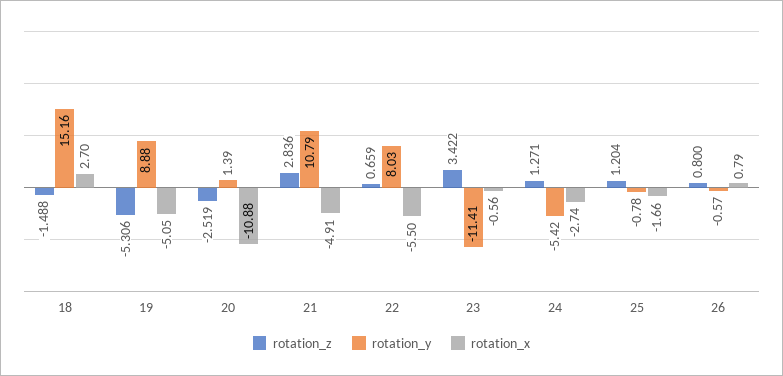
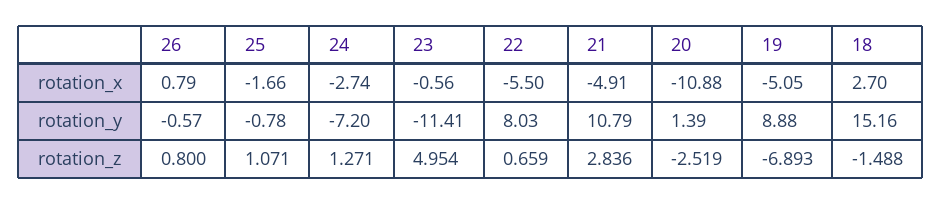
  {
    "rotation_z": {
      "18": -1.488,
-     "19": -5.306,
+     "19": -6.893,
      "20": -2.519,
      "21": 2.836,
      "22": 0.659,
-     "23": 3.422,
+     "23": 4.954,
      "24": 1.271,
-     "25": 1.204,
+     "25": 1.071,
      "26": 0.8
    },
    "rotation_y": {
      "18": 15.16,
      "19": 8.88,
      "20": 1.39,
      "21": 10.79,
      "22": 8.03,
      "23": -11.41,
-     "24": -5.42,
+     "24": -7.2,
      "25": -0.78,
      "26": -0.57
    },
    "rotation_x": {
      "18": 2.7,
      "19": -5.05,
      "20": -10.88,
      "21": -4.91,
      "22": -5.5,
      "23": -0.56,
      "24": -2.74,
      "25": -1.66,
      "26": 0.79
    }
  }

